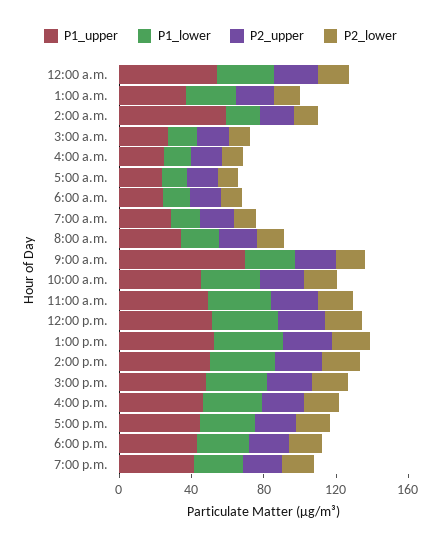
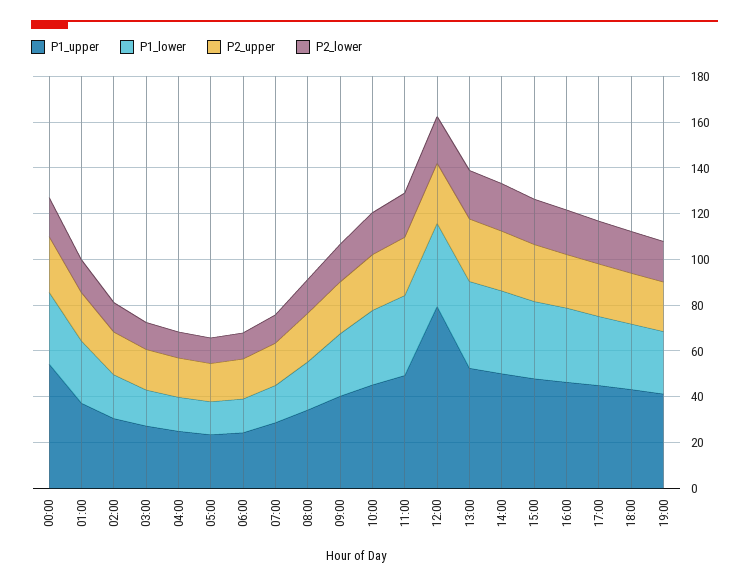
  {
    "P1_upper": {
      "12:00 a.m.": 55,
      "1:00 a.m.": 35,
-     "2:00 a.m.": 60,
+     "2:00 a.m.": 30,
      "3:00 a.m.": 25,
      "4:00 a.m.": 25,
      "5:00 a.m.": 25,
      "6:00 a.m.": 25,
      "7:00 a.m.": 30,
      "8:00 a.m.": 35,
-     "9:00 a.m.": 70,
+     "9:00 a.m.": 40,
      "10:00 a.m.": 45,
      "11:00 a.m.": 50,
-     "12:00 p.m.": 50,
+     "12:00 p.m.": 80,
      "1:00 p.m.": 50,
      "2:00 p.m.": 50,
      "3:00 p.m.": 50,
      "4:00 p.m.": 45,
      "5:00 p.m.": 45,
      "6:00 p.m.": 45,
      "7:00 p.m.": 40
    },
    "P1_lower": {
      "12:00 a.m.": 30,
      "1:00 a.m.": 25,
      "2:00 a.m.": 20,
      "3:00 a.m.": 15,
      "4:00 a.m.": 15,
      "5:00 a.m.": 15,
      "6:00 a.m.": 15,
      "7:00 a.m.": 15,
      "8:00 a.m.": 20,
      "9:00 a.m.": 25,
      "10:00 a.m.": 35,
      "11:00 a.m.": 35,
      "12:00 p.m.": 35,
      "1:00 p.m.": 40,
      "2:00 p.m.": 35,
      "3:00 p.m.": 35,
      "4:00 p.m.": 30,
      "5:00 p.m.": 30,
      "6:00 p.m.": 30,
      "7:00 p.m.": 25
    },
    "P2_upper": {
      "12:00 a.m.": 25,
      "1:00 a.m.": 20,
      "2:00 a.m.": 20,
      "3:00 a.m.": 20,
      "4:00 a.m.": 15,
      "5:00 a.m.": 15,
      "6:00 a.m.": 15,
      "7:00 a.m.": 20,
      "8:00 a.m.": 20,
      "9:00 a.m.": 25,
      "10:00 a.m.": 25,
      "11:00 a.m.": 25,
      "12:00 p.m.": 25,
      "1:00 p.m.": 25,
      "2:00 p.m.": 25,
      "3:00 p.m.": 25,
      "4:00 p.m.": 25,
      "5:00 p.m.": 25,
      "6:00 p.m.": 20,
      "7:00 p.m.": 20
    },
    "P2_lower": {
      "12:00 a.m.": 15,
      "1:00 a.m.": 15,
      "2:00 a.m.": 15,
      "3:00 a.m.": 10,
      "4:00 a.m.": 10,
      "5:00 a.m.": 10,
      "6:00 a.m.": 10,
      "7:00 a.m.": 10,
      "8:00 a.m.": 15,
      "9:00 a.m.": 15,
      "10:00 a.m.": 20,
      "11:00 a.m.": 20,
      "12:00 p.m.": 20,
      "1:00 p.m.": 20,
      "2:00 p.m.": 20,
      "3:00 p.m.": 20,
      "4:00 p.m.": 20,
      "5:00 p.m.": 20,
      "6:00 p.m.": 20,
      "7:00 p.m.": 20
    }
  }

